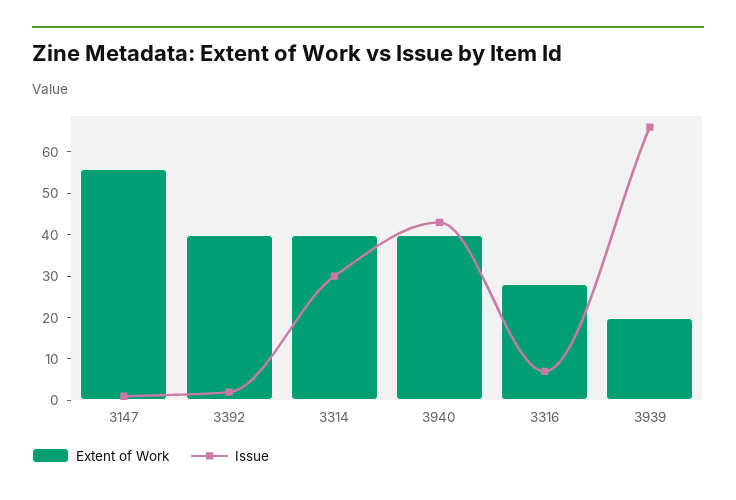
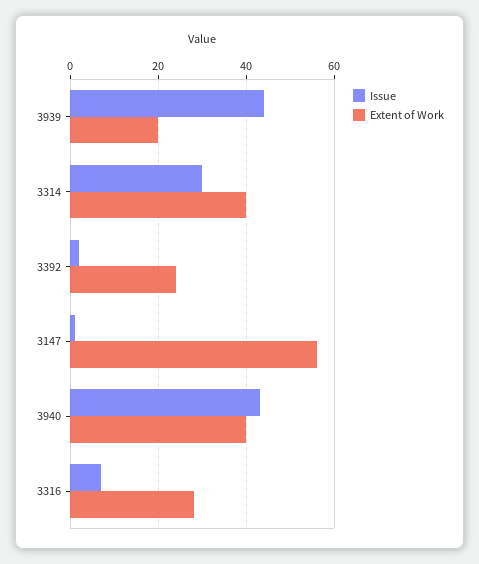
  {
    "Extent of Work": {
      "3147": 55,
-     "3392": 40,
+     "3392": 25,
      "3314": 40,
      "3940": 40,
      "3316": 30,
      "3939": 20
    },
    "Issue": {
      "3147": 0,
      "3392": 0,
      "3314": 30,
      "3940": 45,
      "3316": 5,
-     "3939": 65
+     "3939": 45
    }
  }

